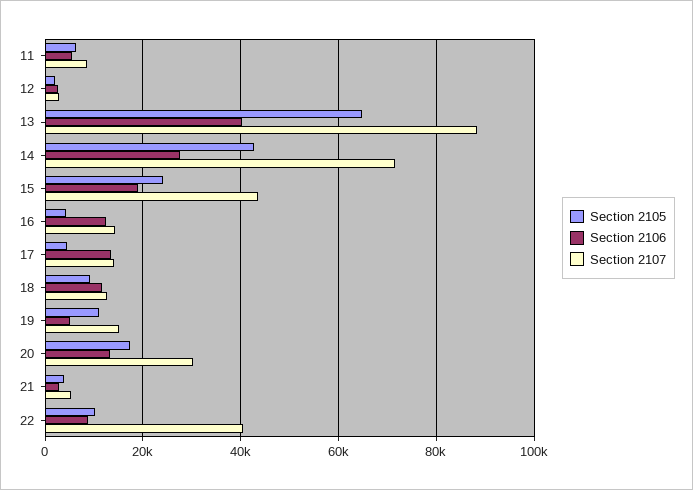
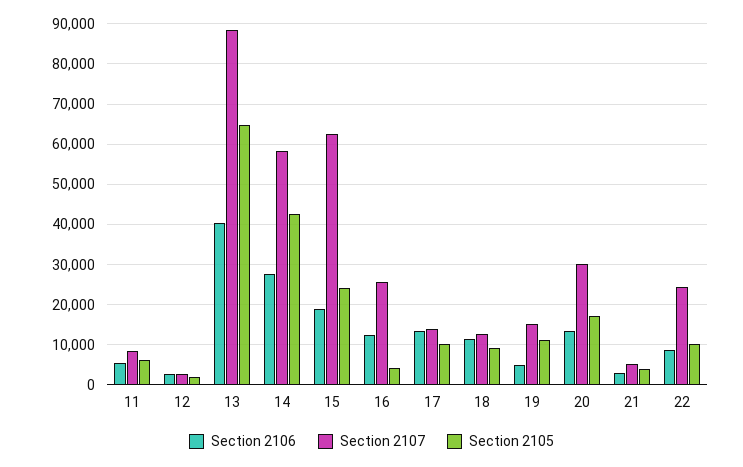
  {
    "Section 2105": {
      "11": 6000,
      "12": 2000,
      "13": 64000,
      "14": 42000,
      "15": 24000,
      "16": 4000,
-     "17": 4000,
+     "17": 10000,
      "18": 10000,
      "19": 12000,
      "20": 18000,
      "21": 4000,
      "22": 10000
    },
    "Section 2106": {
      "11": 6000,
      "12": 2000,
      "13": 40000,
      "14": 28000,
      "15": 20000,
      "16": 12000,
      "17": 14000,
      "18": 12000,
      "19": 6000,
      "20": 14000,
      "21": 2000,
      "22": 8000
    },
    "Section 2107": {
      "11": 8000,
      "12": 2000,
      "13": 88000,
-     "14": 72000,
+     "14": 58000,
-     "15": 44000,
+     "15": 62000,
-     "16": 14000,
+     "16": 26000,
      "17": 14000,
      "18": 12000,
      "19": 16000,
      "20": 30000,
      "21": 6000,
-     "22": 40000
+     "22": 24000
    }
  }

